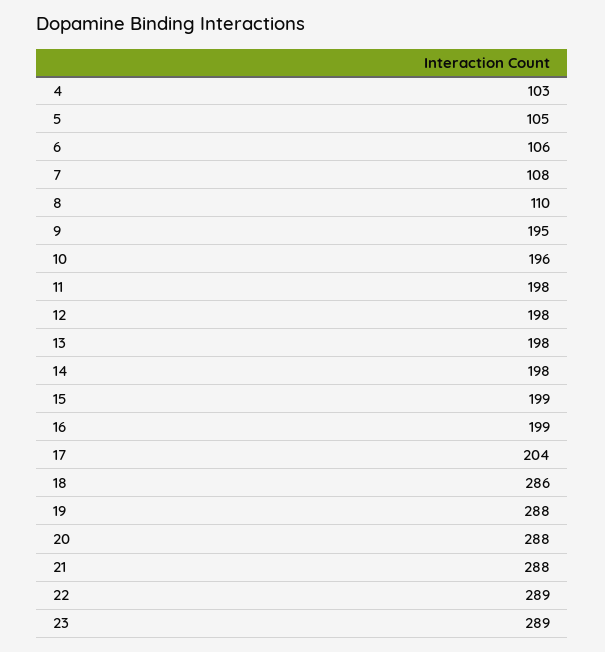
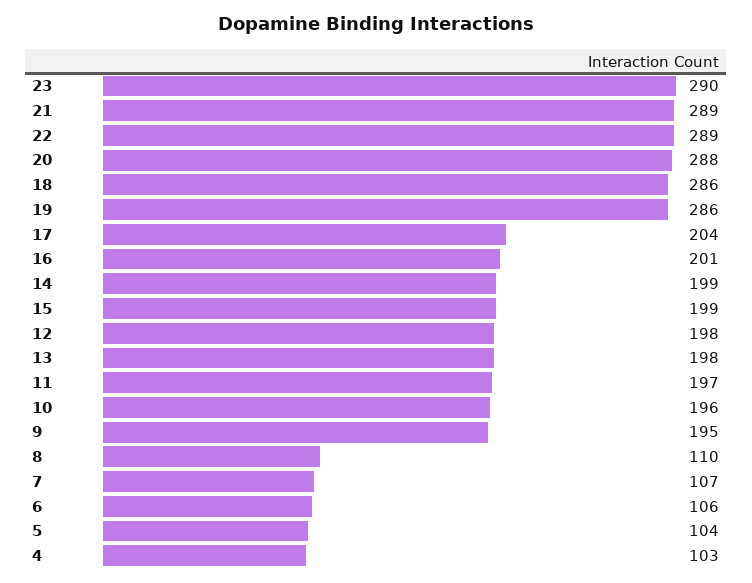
  {
    "4": 103,
-   "5": 105,
+   "5": 104,
    "6": 106,
-   "7": 108,
+   "7": 107,
    "8": 110,
    "9": 195,
    "10": 196,
-   "11": 198,
+   "11": 197,
    "12": 198,
    "13": 198,
-   "14": 198,
+   "14": 199,
    "15": 199,
-   "16": 199,
+   "16": 201,
    "17": 204,
    "18": 286,
-   "19": 288,
+   "19": 286,
    "20": 288,
-   "21": 288,
+   "21": 289,
    "22": 289,
-   "23": 289
+   "23": 290
  }

